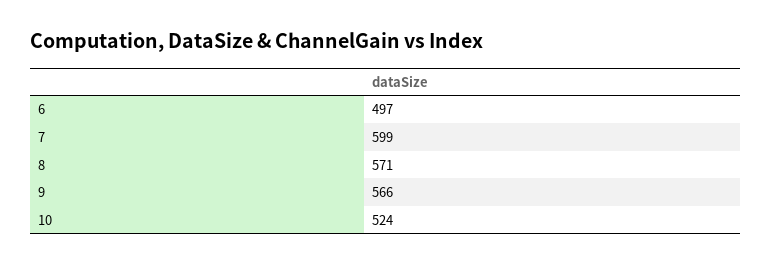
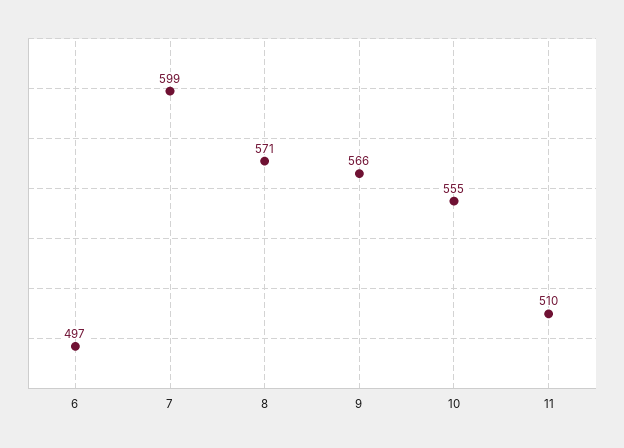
  {
    "6": 497,
    "7": 599,
    "8": 571,
    "9": 566,
-   "10": 524
+   "10": 555,
+   "11": 510
  }

